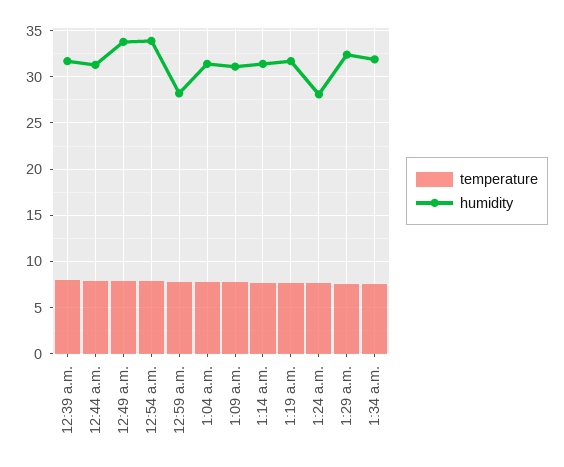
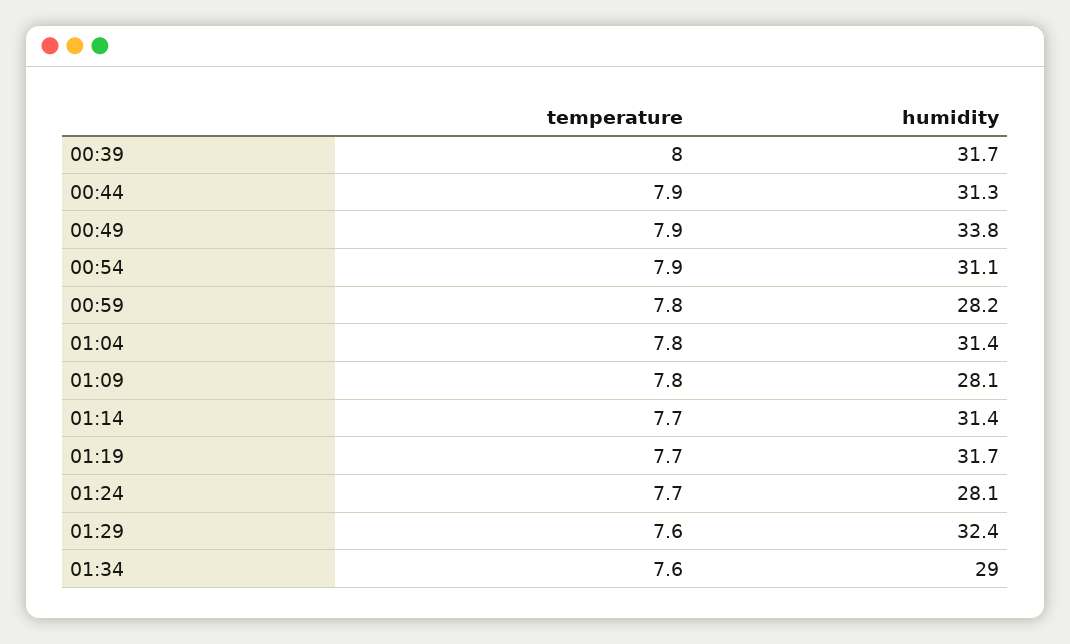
  {
    "temperature": {
      "12:39 a.m.": 8,
      "12:44 a.m.": 7.9,
      "12:49 a.m.": 7.9,
      "12:54 a.m.": 7.9,
      "12:59 a.m.": 7.8,
      "1:04 a.m.": 7.8,
      "1:09 a.m.": 7.8,
      "1:14 a.m.": 7.7,
      "1:19 a.m.": 7.7,
      "1:24 a.m.": 7.7,
      "1:29 a.m.": 7.6,
      "1:34 a.m.": 7.6
    },
    "humidity": {
      "12:39 a.m.": 31.7,
      "12:44 a.m.": 31.3,
      "12:49 a.m.": 33.8,
-     "12:54 a.m.": 34,
+     "12:54 a.m.": 31.1,
      "12:59 a.m.": 28.2,
      "1:04 a.m.": 31.4,
-     "1:09 a.m.": 31,
+     "1:09 a.m.": 28.1,
      "1:14 a.m.": 31.4,
      "1:19 a.m.": 31.7,
      "1:24 a.m.": 28.1,
      "1:29 a.m.": 32.4,
-     "1:34 a.m.": 32
+     "1:34 a.m.": 29
    }
  }

